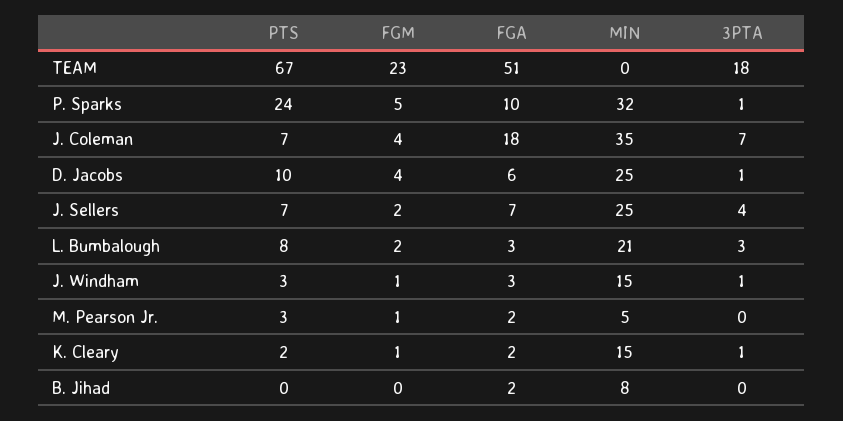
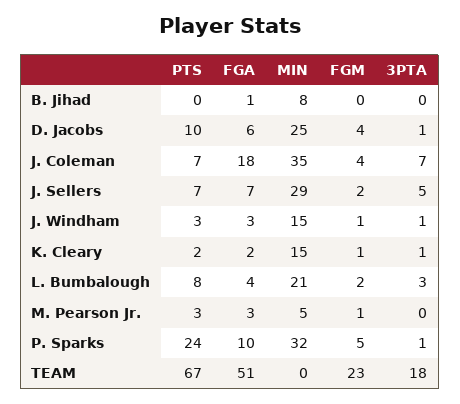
  {
    "PTS": {
      "TEAM": 67,
      "P. Sparks": 24,
      "J. Coleman": 7,
      "D. Jacobs": 10,
      "J. Sellers": 7,
      "L. Bumbalough": 8,
      "J. Windham": 3,
      "M. Pearson Jr.": 3,
      "K. Cleary": 2,
      "B. Jihad": 0
    },
    "FGM": {
      "TEAM": 23,
      "P. Sparks": 5,
      "J. Coleman": 4,
      "D. Jacobs": 4,
      "J. Sellers": 2,
      "L. Bumbalough": 2,
      "J. Windham": 1,
      "M. Pearson Jr.": 1,
      "K. Cleary": 1,
      "B. Jihad": 0
    },
    "FGA": {
      "TEAM": 51,
      "P. Sparks": 10,
      "J. Coleman": 18,
      "D. Jacobs": 6,
      "J. Sellers": 7,
-     "L. Bumbalough": 3,
+     "L. Bumbalough": 4,
      "J. Windham": 3,
-     "M. Pearson Jr.": 2,
+     "M. Pearson Jr.": 3,
      "K. Cleary": 2,
-     "B. Jihad": 2
+     "B. Jihad": 1
    },
    "MIN": {
      "TEAM": 0,
      "P. Sparks": 32,
      "J. Coleman": 35,
      "D. Jacobs": 25,
-     "J. Sellers": 25,
+     "J. Sellers": 29,
      "L. Bumbalough": 21,
      "J. Windham": 15,
      "M. Pearson Jr.": 5,
      "K. Cleary": 15,
      "B. Jihad": 8
    },
    "3PTA": {
      "TEAM": 18,
      "P. Sparks": 1,
      "J. Coleman": 7,
      "D. Jacobs": 1,
-     "J. Sellers": 4,
+     "J. Sellers": 5,
      "L. Bumbalough": 3,
      "J. Windham": 1,
      "M. Pearson Jr.": 0,
      "K. Cleary": 1,
      "B. Jihad": 0
    }
  }

